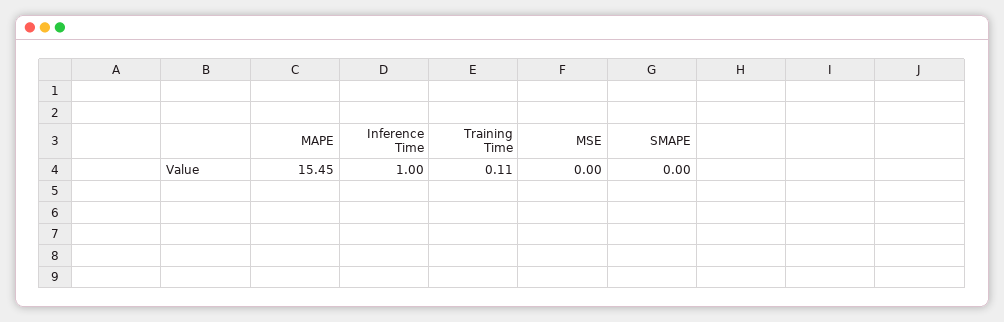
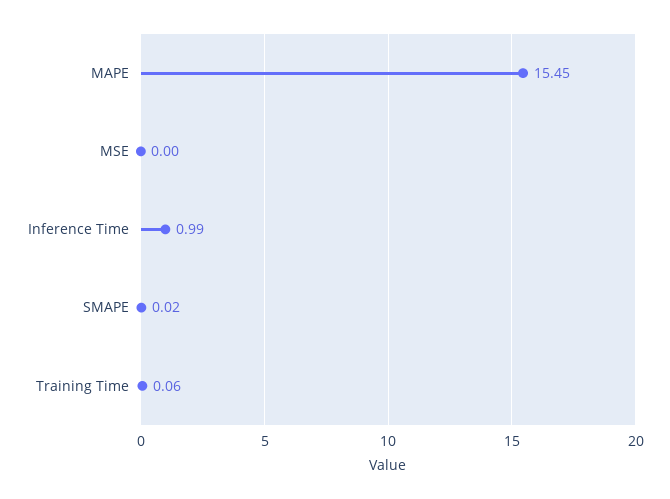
  {
    "MAPE": 15.45,
-   "Inference Time": 1,
+   "Inference Time": 0.99,
-   "Training Time": 0.11,
+   "Training Time": 0.06,
    "MSE": 0,
-   "SMAPE": 0
+   "SMAPE": 0.02
  }

